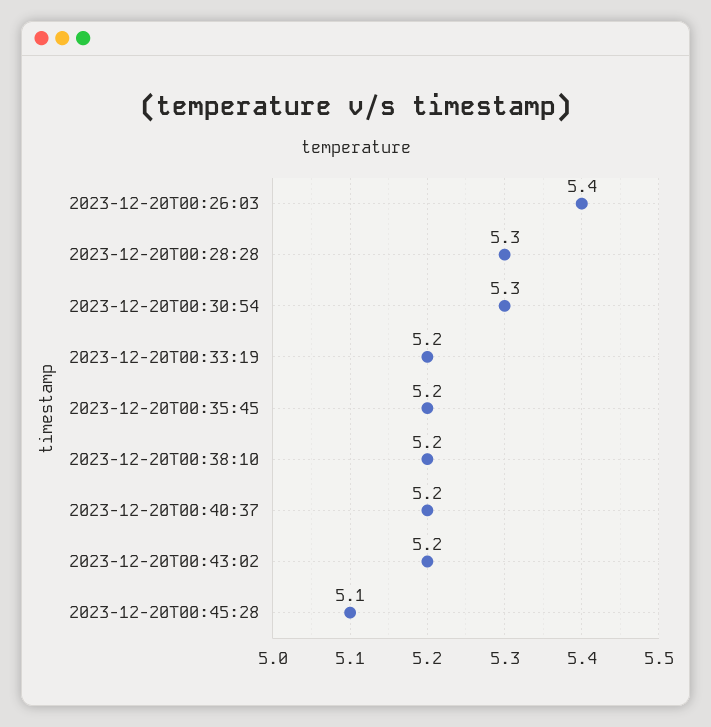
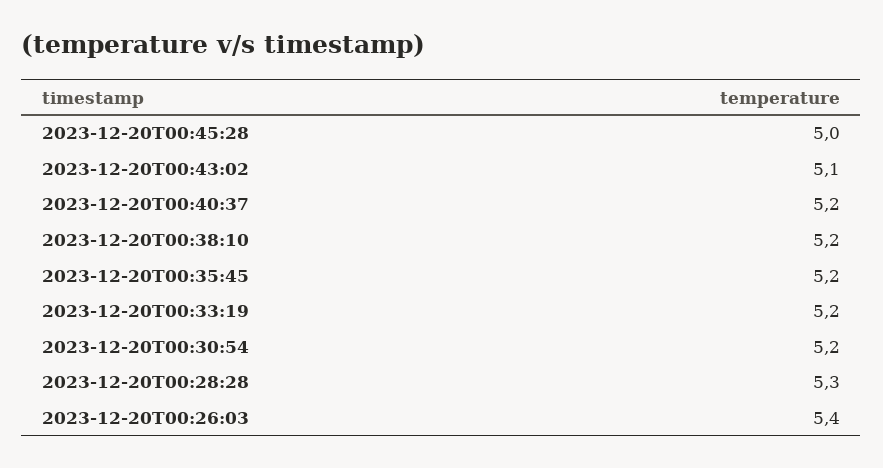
  {
    "2023-12-20T00:26:03": 5.4,
    "2023-12-20T00:28:28": 5.3,
-   "2023-12-20T00:30:54": 5.3,
+   "2023-12-20T00:30:54": 5.2,
    "2023-12-20T00:33:19": 5.2,
    "2023-12-20T00:35:45": 5.2,
    "2023-12-20T00:38:10": 5.2,
    "2023-12-20T00:40:37": 5.2,
-   "2023-12-20T00:43:02": 5.2,
+   "2023-12-20T00:43:02": 5.1,
-   "2023-12-20T00:45:28": 5.1
+   "2023-12-20T00:45:28": 5
  }

